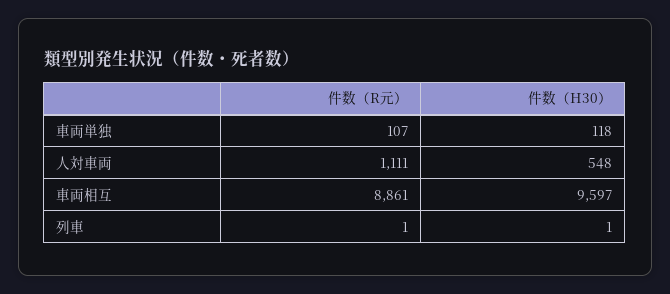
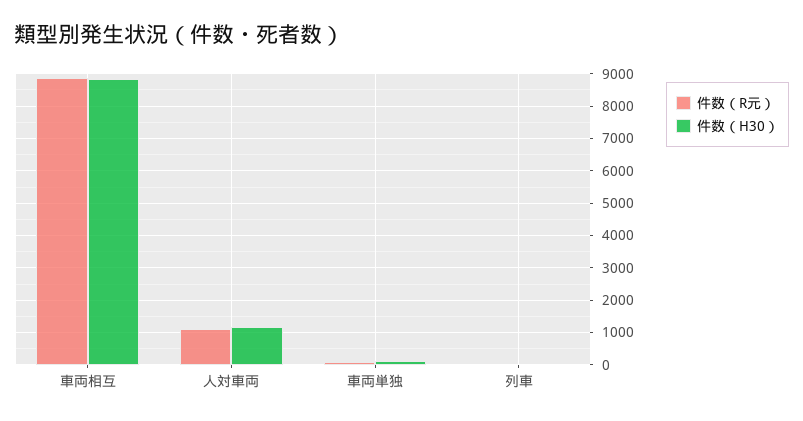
  {
    "件数（R元）": {
      "車両単独": 107,
      "人対車両": 1111,
      "車両相互": 8861,
      "列車": 1
    },
    "件数（H30）": {
      "車両単独": 118,
-     "人対車両": 548,
+     "人対車両": 1200,
-     "車両相互": 9597,
+     "車両相互": 8800,
      "列車": 1
    }
  }

